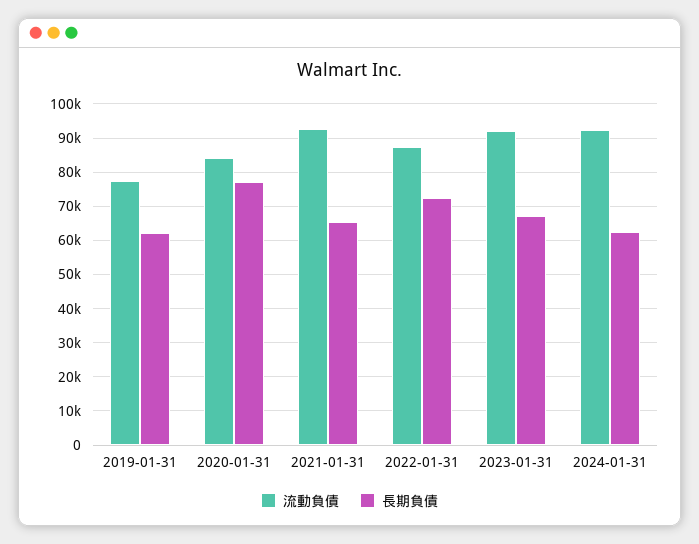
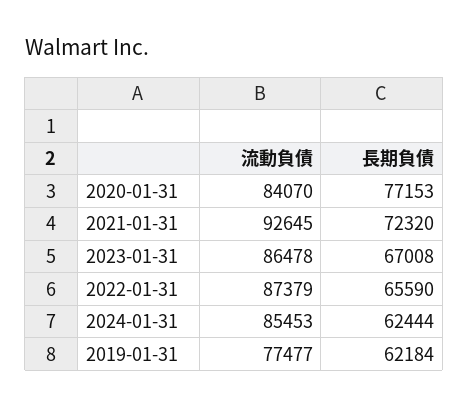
  {
    "流動負債": {
      "2019-01-31": 77477,
      "2020-01-31": 84070,
      "2021-01-31": 92645,
      "2022-01-31": 87379,
-     "2023-01-31": 92000,
+     "2023-01-31": 86478,
-     "2024-01-31": 92000
+     "2024-01-31": 85453
    },
    "長期負債": {
      "2019-01-31": 62184,
      "2020-01-31": 77153,
-     "2021-01-31": 66000,
+     "2021-01-31": 72320,
-     "2022-01-31": 72000,
+     "2022-01-31": 65590,
      "2023-01-31": 67008,
      "2024-01-31": 62444
    }
  }

